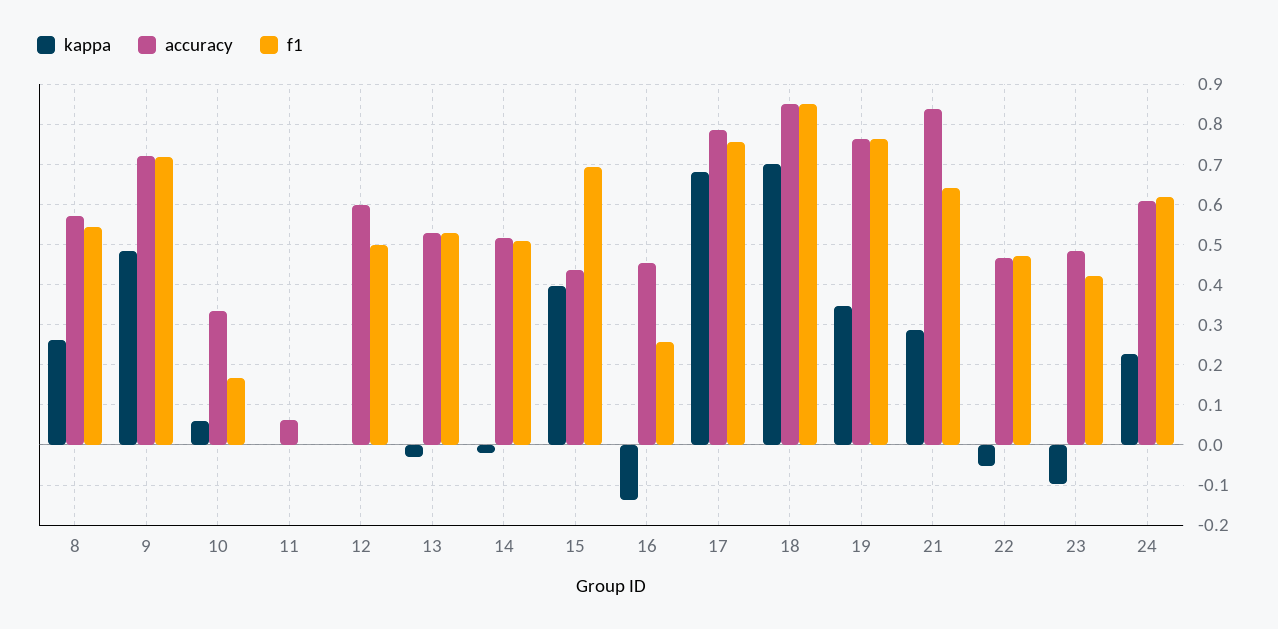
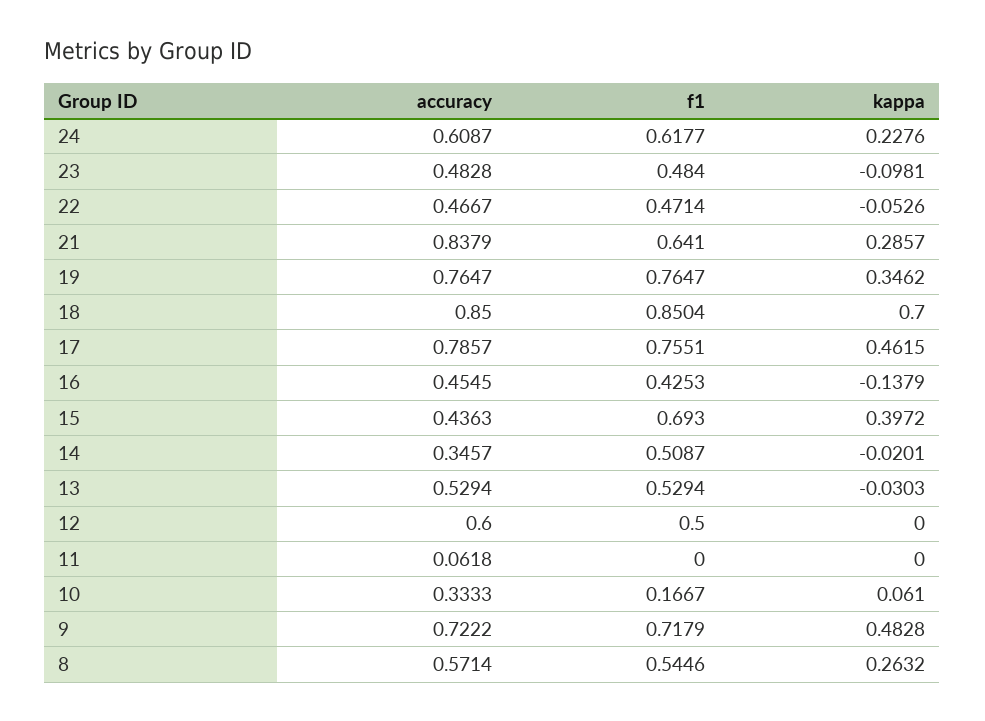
  {
    "kappa": {
      "8": 0.2632,
      "9": 0.4828,
      "10": 0.061,
      "11": 0,
      "12": 0,
      "13": -0.0303,
      "14": -0.0201,
      "15": 0.3972,
      "16": -0.1379,
-     "17": 0.68,
+     "17": 0.4615,
      "18": 0.7,
      "19": 0.3462,
      "21": 0.2857,
      "22": -0.0526,
      "23": -0.0981,
      "24": 0.2276
    },
    "accuracy": {
      "8": 0.5714,
      "9": 0.7222,
      "10": 0.3333,
      "11": 0.0618,
      "12": 0.6,
      "13": 0.5294,
-     "14": 0.52,
+     "14": 0.3457,
      "15": 0.4363,
      "16": 0.4545,
      "17": 0.7857,
      "18": 0.85,
      "19": 0.7647,
      "21": 0.8379,
      "22": 0.4667,
      "23": 0.4828,
      "24": 0.6087
    },
    "f1": {
      "8": 0.5446,
      "9": 0.7179,
      "10": 0.1667,
      "11": 0,
      "12": 0.5,
      "13": 0.5294,
      "14": 0.5087,
      "15": 0.693,
-     "16": 0.26,
+     "16": 0.4253,
      "17": 0.7551,
      "18": 0.8504,
      "19": 0.7647,
      "21": 0.641,
      "22": 0.4714,
-     "23": 0.42,
+     "23": 0.484,
      "24": 0.6177
    }
  }

